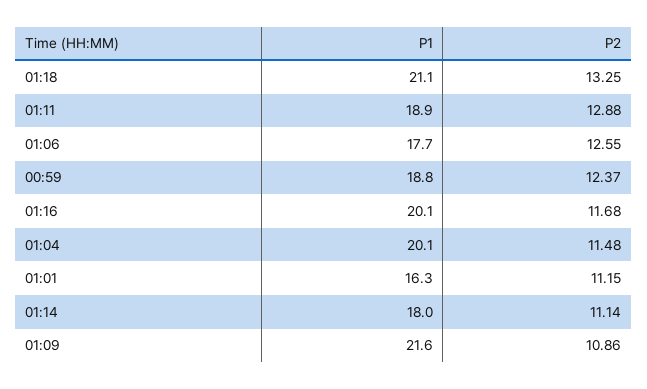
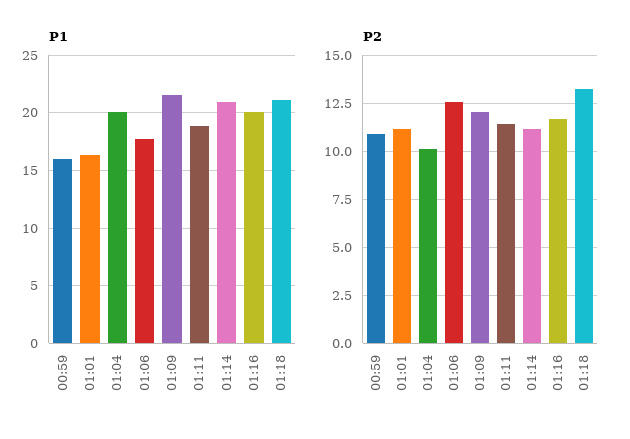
  {
    "P1": {
      "01:18": 21.1,
      "01:11": 18.9,
      "01:06": 17.7,
-     "00:59": 18.8,
+     "00:59": 16,
      "01:16": 20.1,
      "01:04": 20.1,
      "01:01": 16.3,
-     "01:14": 18,
+     "01:14": 21,
      "01:09": 21.6
    },
    "P2": {
      "01:18": 13.25,
-     "01:11": 12.88,
+     "01:11": 11.5,
      "01:06": 12.55,
-     "00:59": 12.37,
+     "00:59": 11,
      "01:16": 11.68,
-     "01:04": 11.48,
+     "01:04": 10,
      "01:01": 11.15,
      "01:14": 11.14,
-     "01:09": 10.86
+     "01:09": 12
    }
  }

